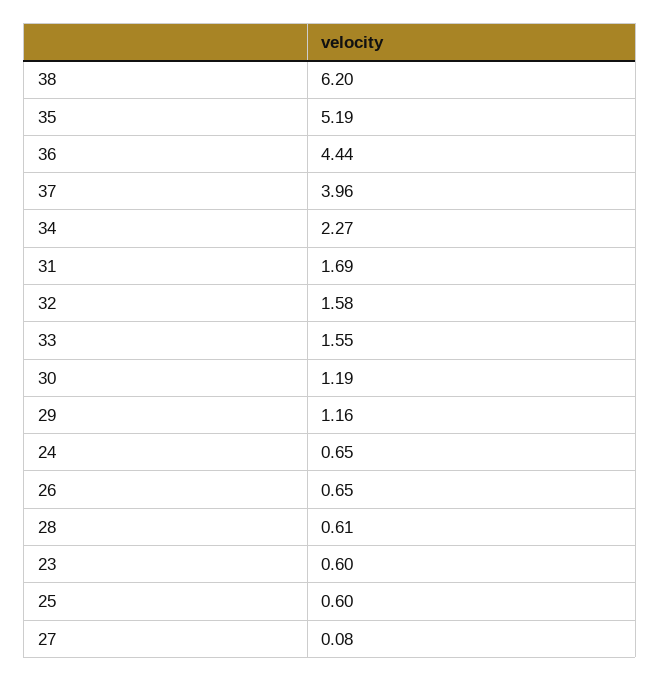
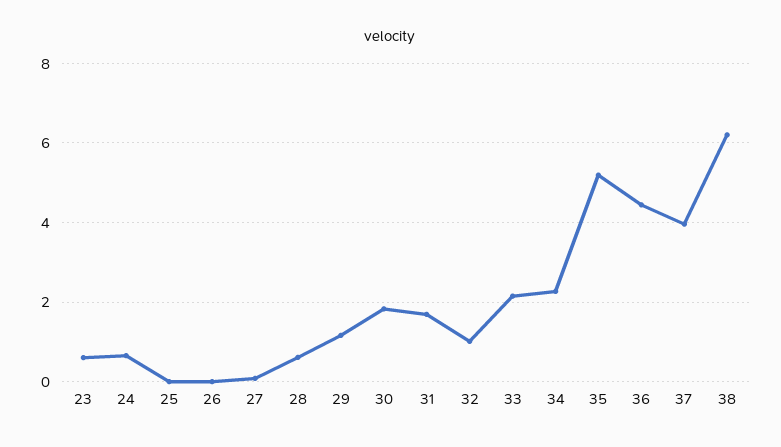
  {
    "38": 6.2,
    "35": 5.19,
    "36": 4.44,
    "37": 3.96,
    "34": 2.27,
    "31": 1.69,
-   "32": 1.58,
+   "32": 1,
-   "33": 1.55,
+   "33": 2.2,
-   "30": 1.19,
+   "30": 1.8,
    "29": 1.16,
    "24": 0.65,
-   "26": 0.65,
+   "26": 0,
    "28": 0.61,
    "23": 0.6,
-   "25": 0.6,
+   "25": 0,
    "27": 0.08
  }

